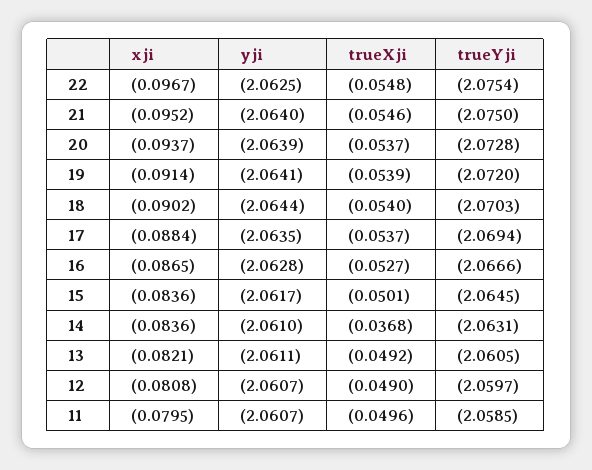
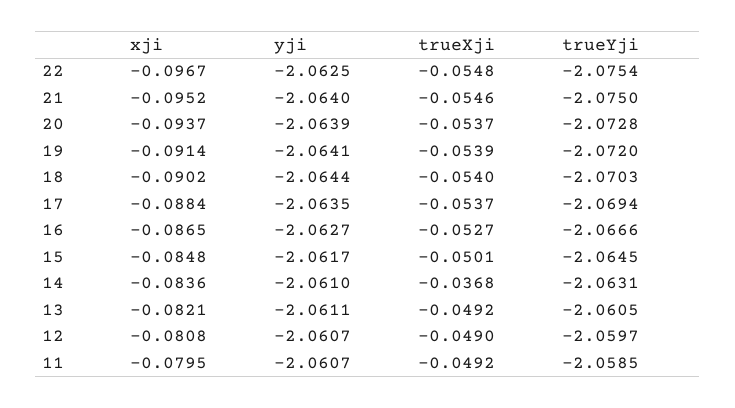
  {
    "xji": {
      "22": -0.0967,
      "21": -0.0952,
      "20": -0.0937,
      "19": -0.0914,
      "18": -0.0902,
      "17": -0.0884,
      "16": -0.0865,
-     "15": -0.0836,
+     "15": -0.0848,
      "14": -0.0836,
      "13": -0.0821,
      "12": -0.0808,
      "11": -0.0795
    },
    "yji": {
      "22": -2.0625,
      "21": -2.064,
      "20": -2.0639,
      "19": -2.0641,
      "18": -2.0644,
      "17": -2.0635,
-     "16": -2.0628,
+     "16": -2.0627,
      "15": -2.0617,
      "14": -2.061,
      "13": -2.0611,
      "12": -2.0607,
      "11": -2.0607
    },
    "trueXji": {
      "22": -0.0548,
      "21": -0.0546,
      "20": -0.0537,
      "19": -0.0539,
      "18": -0.054,
      "17": -0.0537,
      "16": -0.0527,
      "15": -0.0501,
      "14": -0.0368,
      "13": -0.0492,
      "12": -0.049,
-     "11": -0.0496
+     "11": -0.0492
    },
    "trueYji": {
      "22": -2.0754,
      "21": -2.075,
      "20": -2.0728,
      "19": -2.072,
      "18": -2.0703,
      "17": -2.0694,
      "16": -2.0666,
      "15": -2.0645,
      "14": -2.0631,
      "13": -2.0605,
      "12": -2.0597,
      "11": -2.0585
    }
  }

